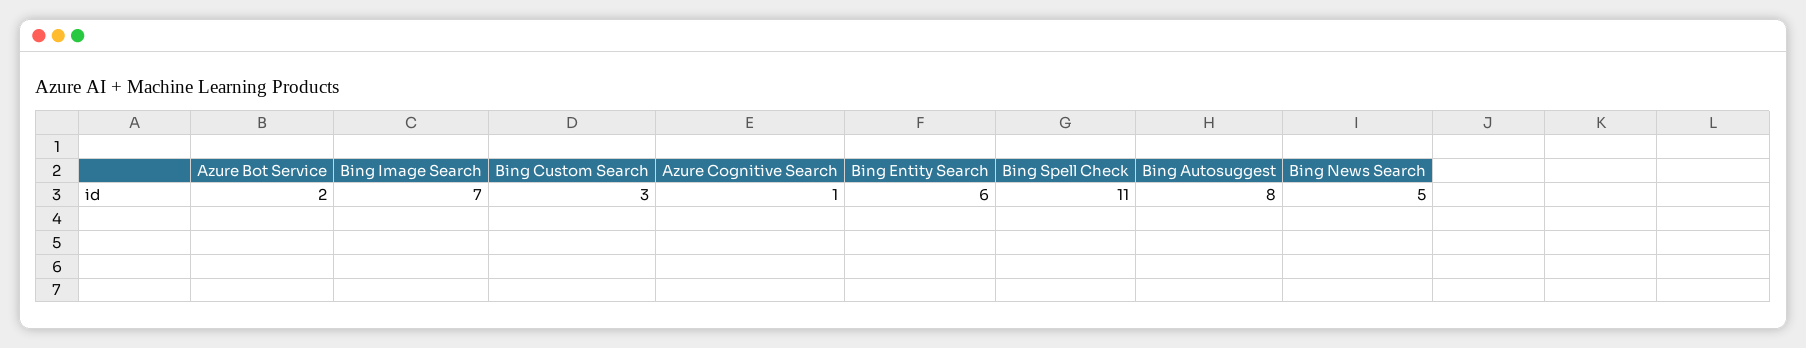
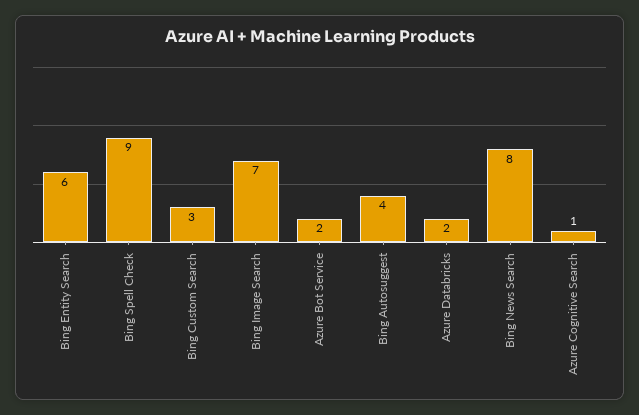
  {
    "Azure Bot Service": 2,
    "Bing Image Search": 7,
    "Bing Custom Search": 3,
    "Azure Cognitive Search": 1,
    "Bing Entity Search": 6,
-   "Bing Spell Check": 11,
+   "Bing Spell Check": 9,
-   "Bing Autosuggest": 8,
+   "Bing Autosuggest": 4,
-   "Bing News Search": 5
+   "Bing News Search": 8,
+   "Azure Databricks": 2
  }

